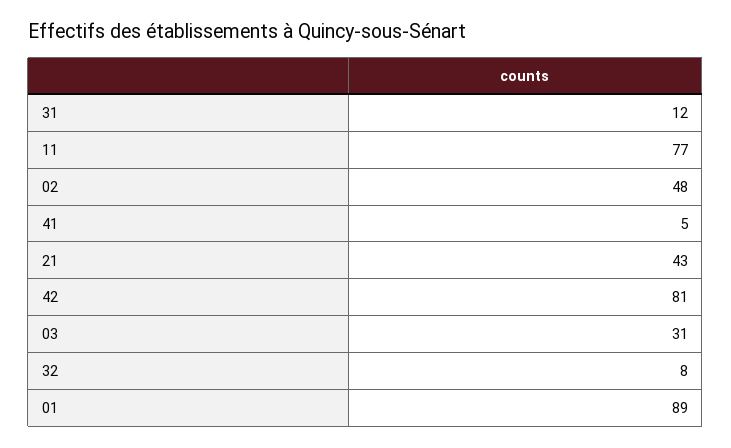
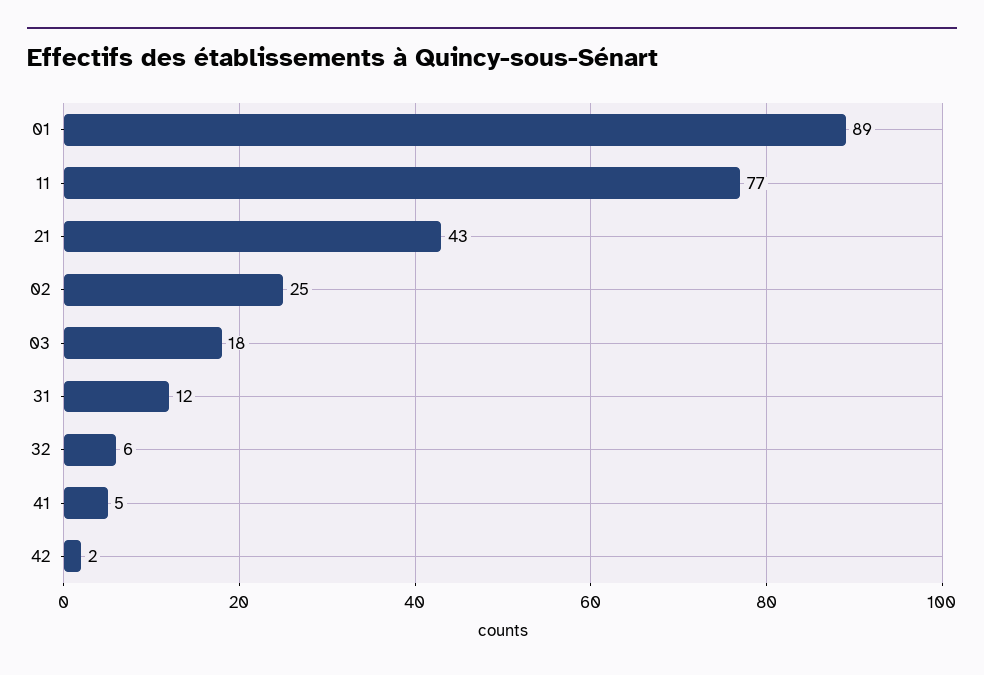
  {
    "31": 12,
    "11": 77,
-   "02": 48,
+   "02": 25,
    "41": 5,
    "21": 43,
-   "42": 81,
+   "42": 2,
-   "03": 31,
+   "03": 18,
-   "32": 8,
+   "32": 6,
    "01": 89
  }

